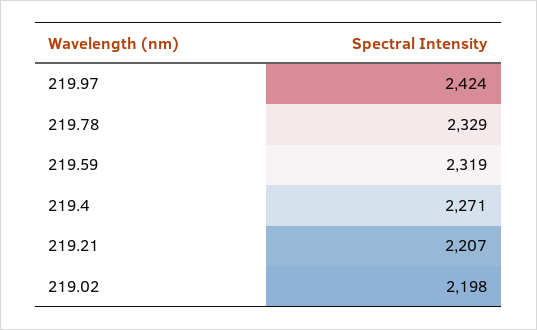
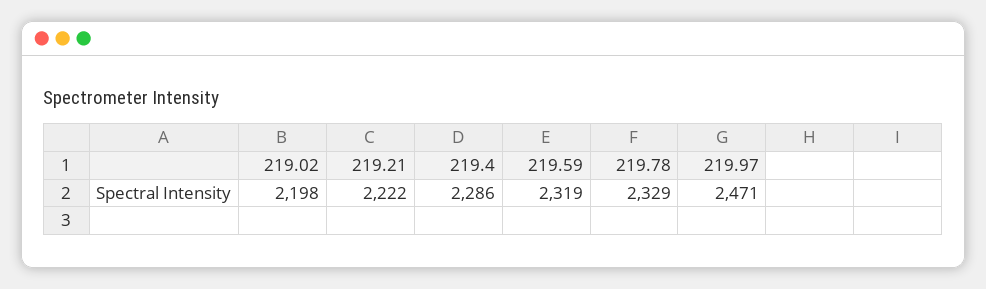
  {
-   "219.97": 2424,
+   "219.97": 2471,
    "219.78": 2329,
    "219.59": 2319,
-   "219.4": 2271,
+   "219.4": 2286,
-   "219.21": 2207,
+   "219.21": 2222,
    "219.02": 2198
  }

